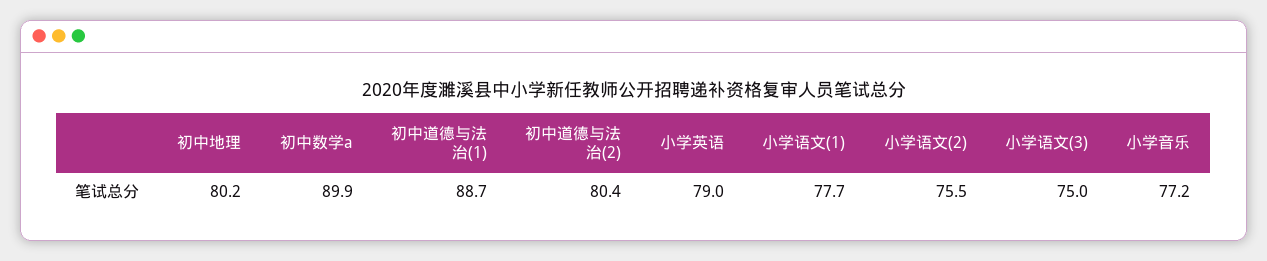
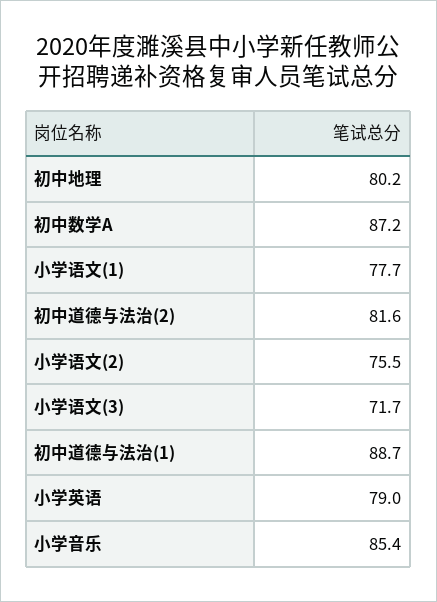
  {
    "初中地理": 80.2,
-   "初中数学a": 89.9,
+   "初中数学a": 87.2,
    "初中道德与法治(1)": 88.7,
-   "初中道德与法治(2)": 80.4,
+   "初中道德与法治(2)": 81.6,
    "小学英语": 79,
    "小学语文(1)": 77.7,
    "小学语文(2)": 75.5,
-   "小学语文(3)": 75,
+   "小学语文(3)": 71.7,
-   "小学音乐": 77.2
+   "小学音乐": 85.4
  }

